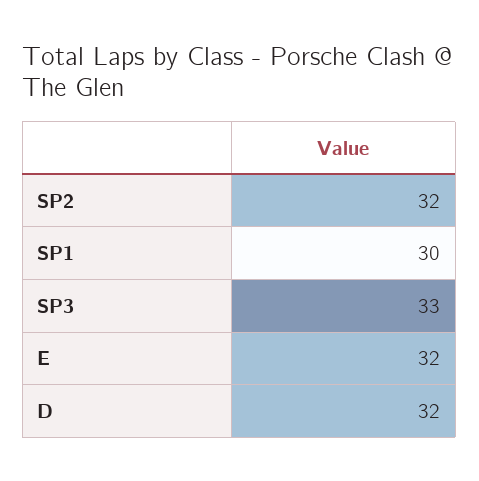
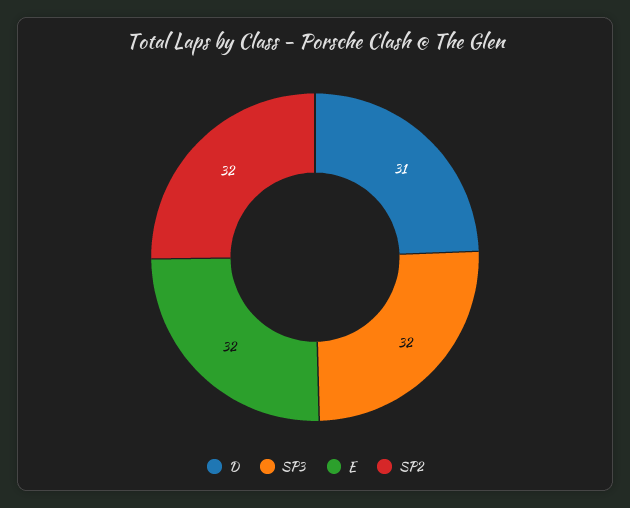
  {
    "SP2": 32,
-   "SP1": 30,
-   "SP3": 33,
+   "SP3": 32,
    "E": 32,
-   "D": 32
+   "D": 31
  }

